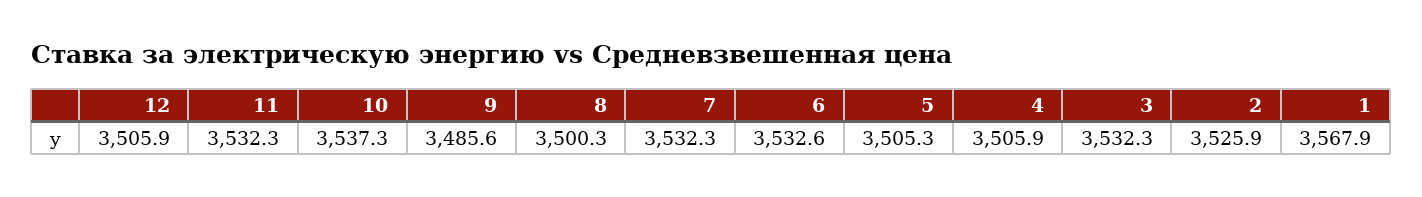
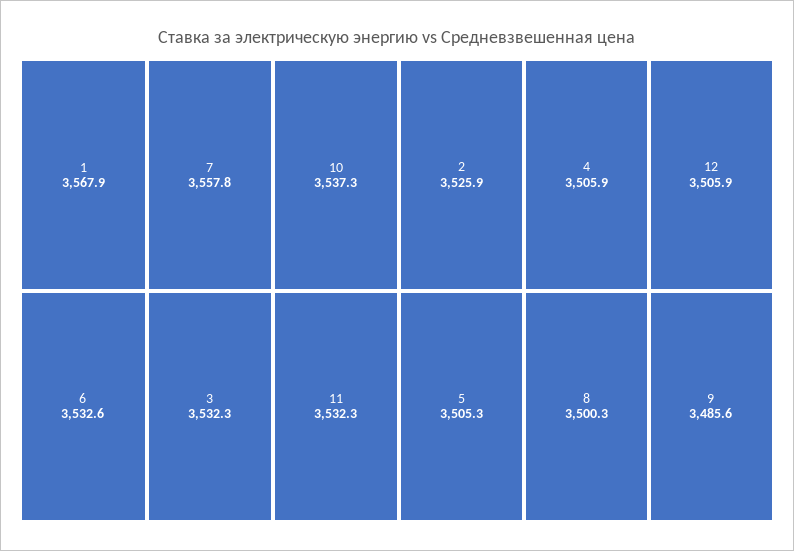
  {
    "12": 3505.9,
    "11": 3532.3,
    "10": 3537.3,
    "9": 3485.6,
    "8": 3500.3,
-   "7": 3532.3,
+   "7": 3557.8,
    "6": 3532.6,
    "5": 3505.3,
    "4": 3505.9,
    "3": 3532.3,
    "2": 3525.9,
    "1": 3567.9
  }

